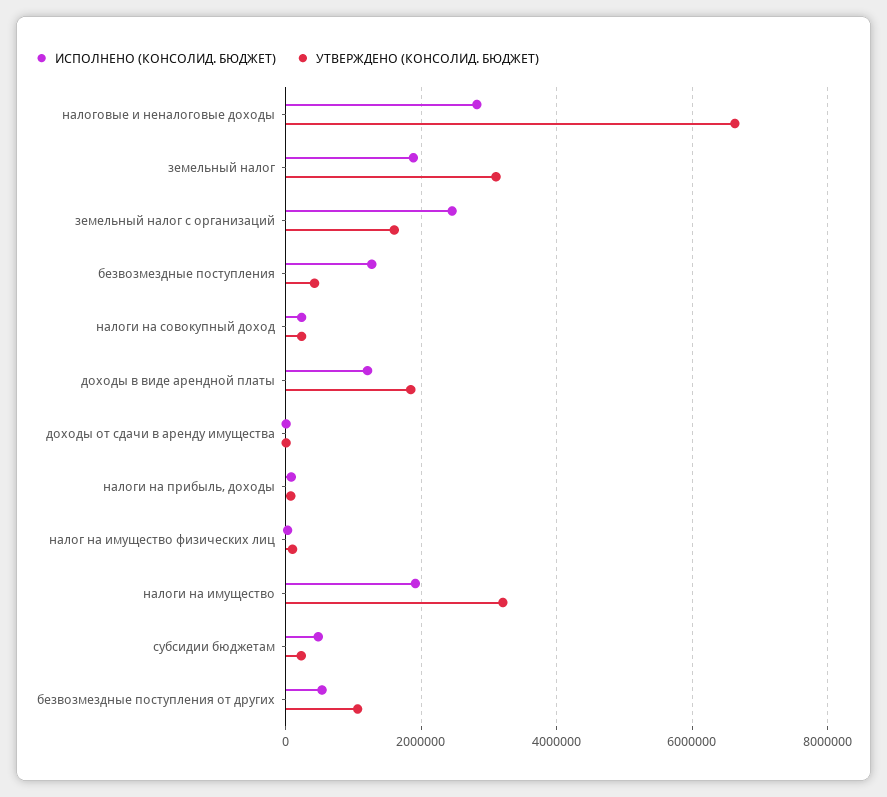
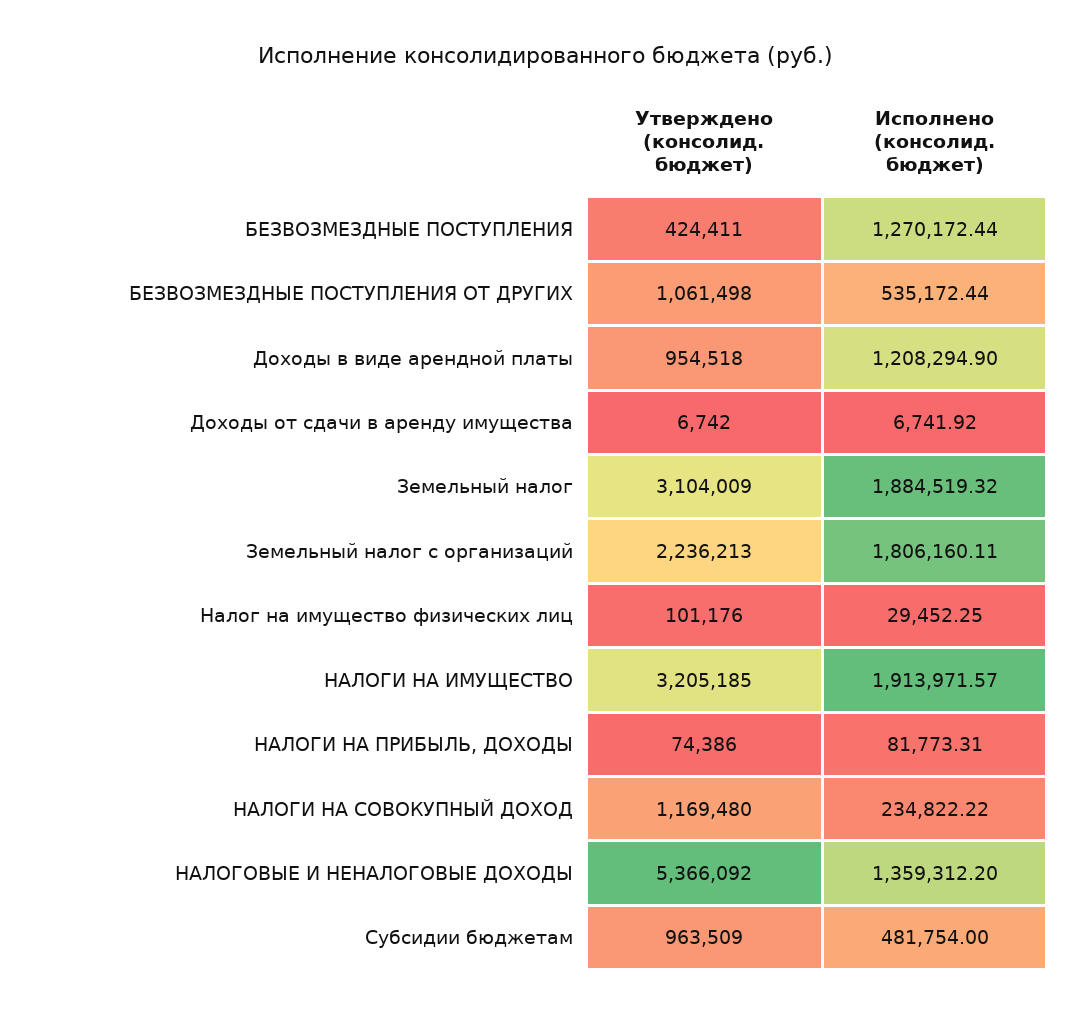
  {
    "ИСПОЛНЕНО (КОНСОЛИД. БЮДЖЕТ)": {
-     "налоговые и неналоговые доходы": 2800000,
+     "налоговые и неналоговые доходы": 1359312.2,
      "земельный налог": 1884519.32,
-     "земельный налог с организаций": 2400000,
+     "земельный налог с организаций": 1806160.11,
      "безвозмездные поступления": 1270172.44,
      "налоги на совокупный доход": 234822.22,
      "доходы в виде арендной платы": 1208294.9,
      "доходы от сдачи в аренду имущества": 6741.92,
      "налоги на прибыль, доходы": 81773.31,
      "налог на имущество физических лиц": 29452.25,
      "налоги на имущество": 1913971.57,
      "субсидии бюджетам": 481754,
      "безвозмездные поступления от других": 535172.44
    },
    "УТВЕРЖДЕНО (КОНСОЛИД. БЮДЖЕТ)": {
-     "налоговые и неналоговые доходы": 6600000,
+     "налоговые и неналоговые доходы": 5366092,
      "земельный налог": 3104009,
-     "земельный налог с организаций": 1600000,
+     "земельный налог с организаций": 2236213,
      "безвозмездные поступления": 424411,
-     "налоги на совокупный доход": 200000,
+     "налоги на совокупный доход": 1169480,
-     "доходы в виде арендной платы": 1800000,
+     "доходы в виде арендной платы": 954518,
      "доходы от сдачи в аренду имущества": 6742,
      "налоги на прибыль, доходы": 74386,
      "налог на имущество физических лиц": 101176,
      "налоги на имущество": 3205185,
-     "субсидии бюджетам": 200000,
+     "субсидии бюджетам": 963509,
      "безвозмездные поступления от других": 1061498
    }
  }

